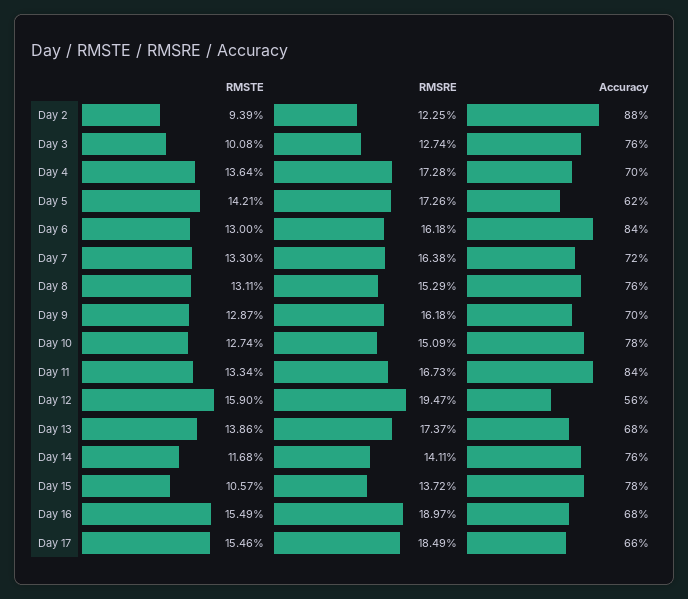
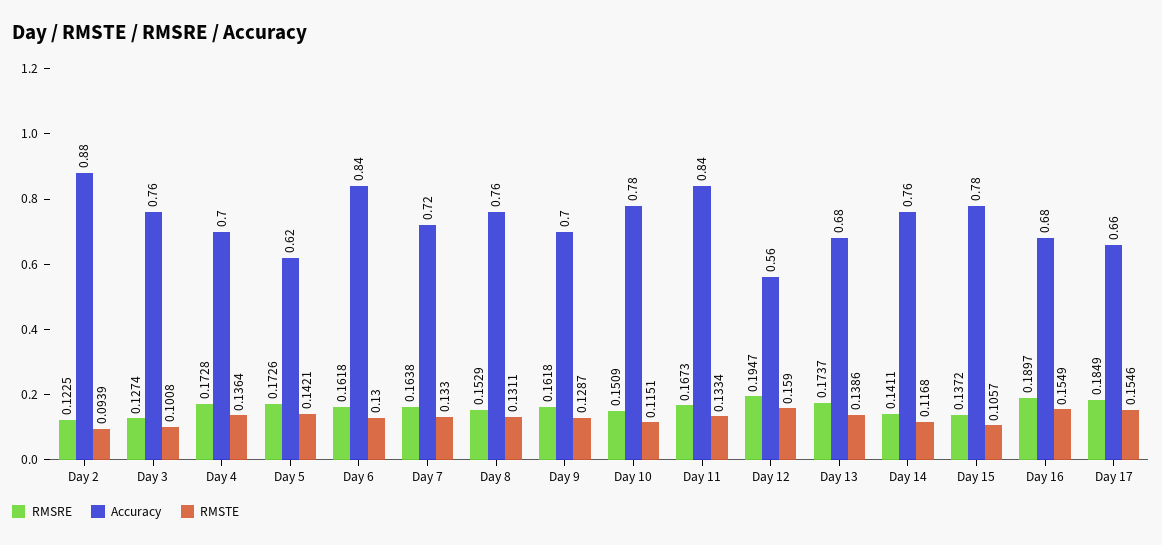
  {
    "RMSTE": {
      "Day 2": 0.0939,
      "Day 3": 0.1008,
      "Day 4": 0.1364,
      "Day 5": 0.1421,
      "Day 6": 0.13,
      "Day 7": 0.133,
      "Day 8": 0.1311,
      "Day 9": 0.1287,
-     "Day 10": 0.1274,
+     "Day 10": 0.1151,
      "Day 11": 0.1334,
      "Day 12": 0.159,
      "Day 13": 0.1386,
      "Day 14": 0.1168,
      "Day 15": 0.1057,
      "Day 16": 0.1549,
      "Day 17": 0.1546
    },
    "RMSRE": {
      "Day 2": 0.1225,
      "Day 3": 0.1274,
      "Day 4": 0.1728,
      "Day 5": 0.1726,
      "Day 6": 0.1618,
      "Day 7": 0.1638,
      "Day 8": 0.1529,
      "Day 9": 0.1618,
      "Day 10": 0.1509,
      "Day 11": 0.1673,
      "Day 12": 0.1947,
      "Day 13": 0.1737,
      "Day 14": 0.1411,
      "Day 15": 0.1372,
      "Day 16": 0.1897,
      "Day 17": 0.1849
    },
    "Accuracy": {
      "Day 2": 0.88,
      "Day 3": 0.76,
      "Day 4": 0.7,
      "Day 5": 0.62,
      "Day 6": 0.84,
      "Day 7": 0.72,
      "Day 8": 0.76,
      "Day 9": 0.7,
      "Day 10": 0.78,
      "Day 11": 0.84,
      "Day 12": 0.56,
      "Day 13": 0.68,
      "Day 14": 0.76,
      "Day 15": 0.78,
      "Day 16": 0.68,
      "Day 17": 0.66
    }
  }

